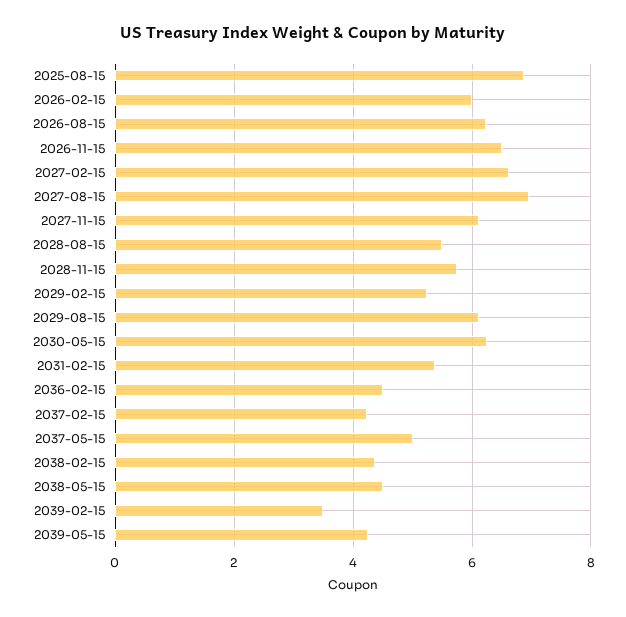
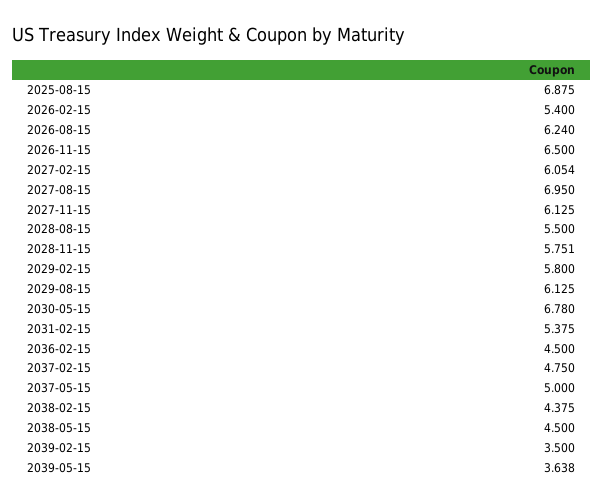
  {
    "2025-08-15": 6.875,
-   "2026-02-15": 6,
+   "2026-02-15": 5.4,
    "2026-08-15": 6.24,
    "2026-11-15": 6.5,
-   "2027-02-15": 6.6,
+   "2027-02-15": 6.054,
    "2027-08-15": 6.95,
    "2027-11-15": 6.125,
    "2028-08-15": 5.5,
    "2028-11-15": 5.751,
-   "2029-02-15": 5.2,
+   "2029-02-15": 5.8,
    "2029-08-15": 6.125,
-   "2030-05-15": 6.2,
+   "2030-05-15": 6.78,
    "2031-02-15": 5.375,
    "2036-02-15": 4.5,
-   "2037-02-15": 4.2,
+   "2037-02-15": 4.75,
    "2037-05-15": 5,
    "2038-02-15": 4.375,
    "2038-05-15": 4.5,
    "2039-02-15": 3.5,
-   "2039-05-15": 4.2
+   "2039-05-15": 3.638
  }

